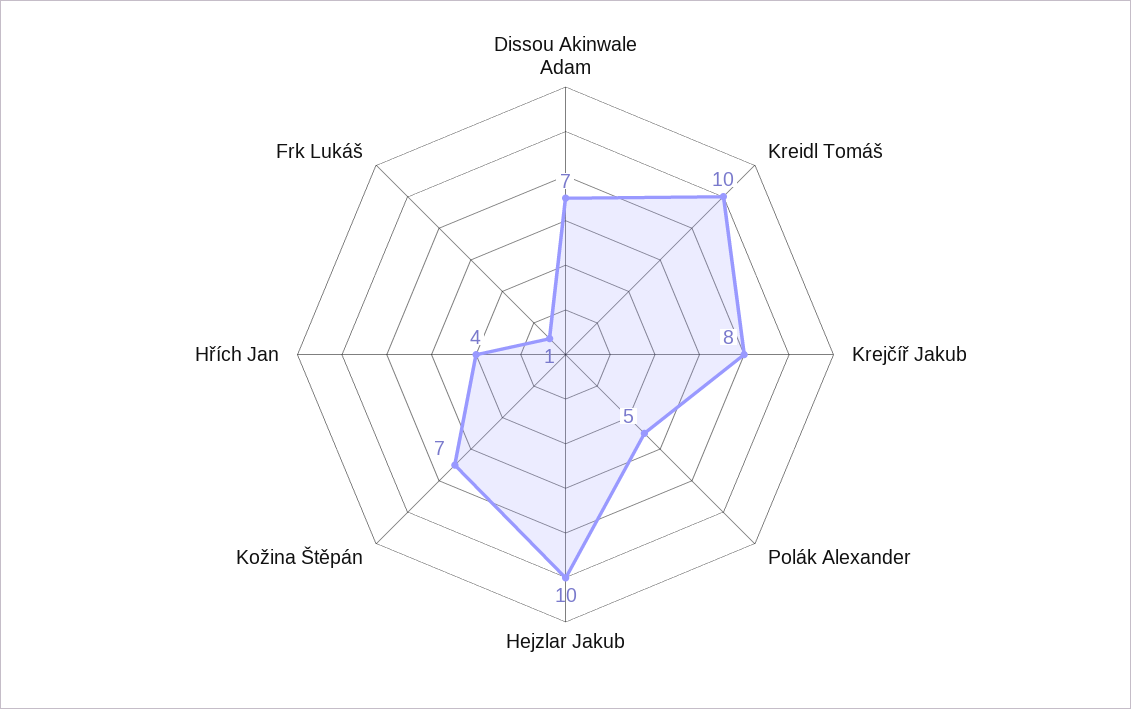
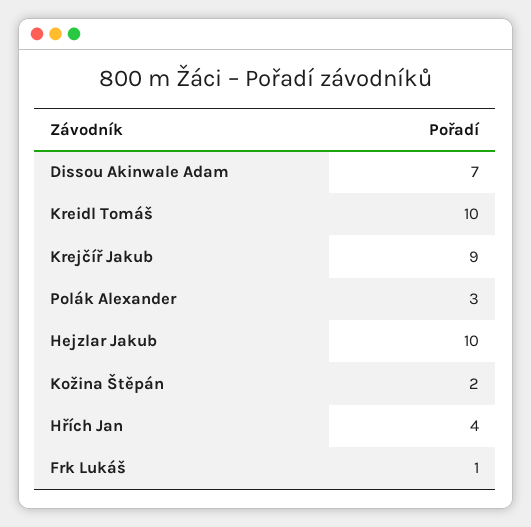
  {
    "Dissou Akinwale Adam": 7,
    "Kreidl Tomáš": 10,
-   "Krejčíř Jakub": 8,
+   "Krejčíř Jakub": 9,
-   "Polák Alexander": 5,
+   "Polák Alexander": 3,
    "Hejzlar Jakub": 10,
-   "Kožina Štěpán": 7,
+   "Kožina Štěpán": 2,
    "Hřích Jan": 4,
    "Frk Lukáš": 1
  }

